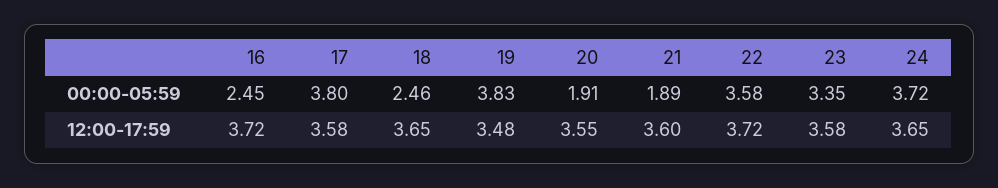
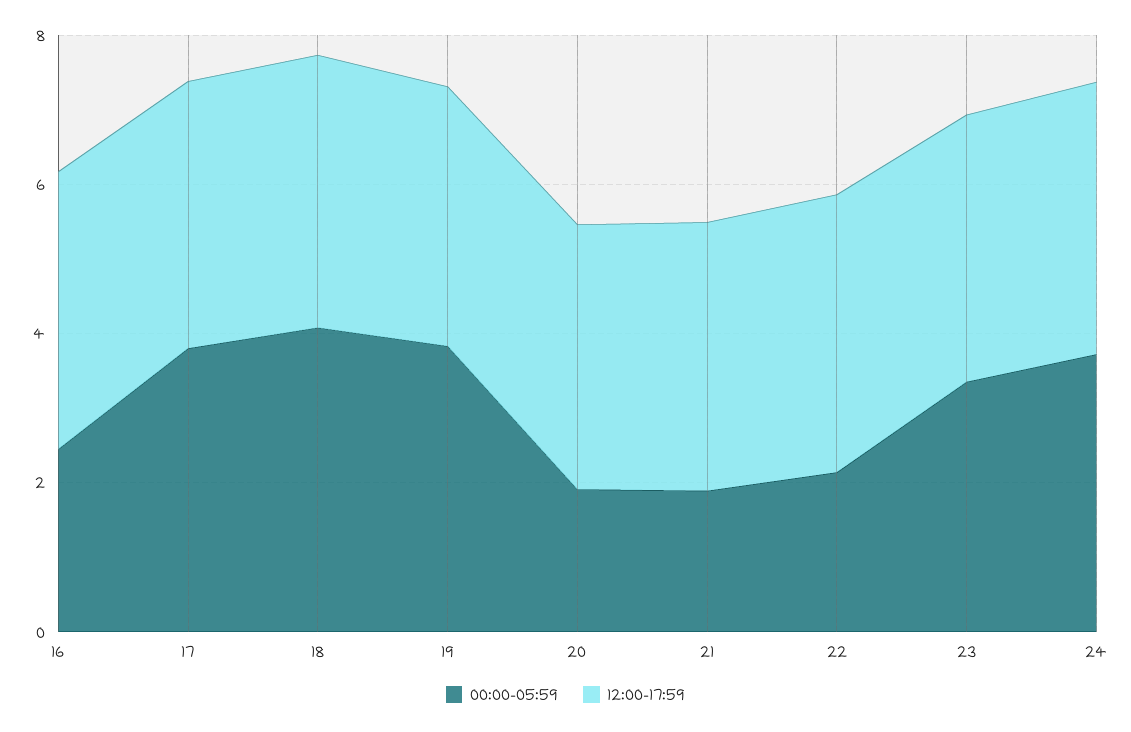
  {
    "00:00-05:59": {
      "16": 2.45,
      "17": 3.8,
-     "18": 2.46,
+     "18": 4,
      "19": 3.83,
      "20": 1.91,
      "21": 1.89,
-     "22": 3.58,
+     "22": 2,
      "23": 3.35,
      "24": 3.72
    },
    "12:00-17:59": {
      "16": 3.72,
      "17": 3.58,
      "18": 3.65,
      "19": 3.48,
      "20": 3.55,
      "21": 3.6,
      "22": 3.72,
      "23": 3.58,
      "24": 3.65
    }
  }

